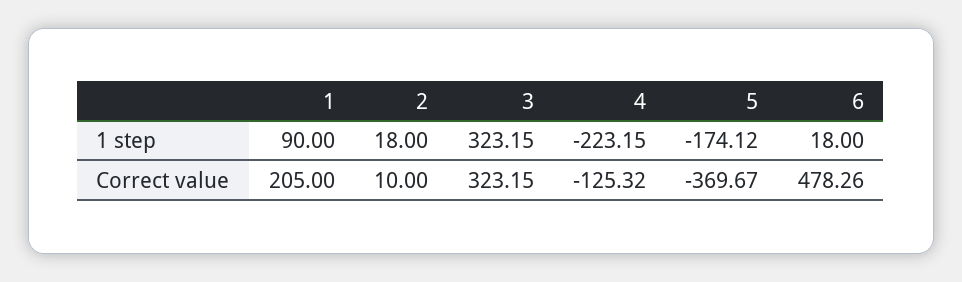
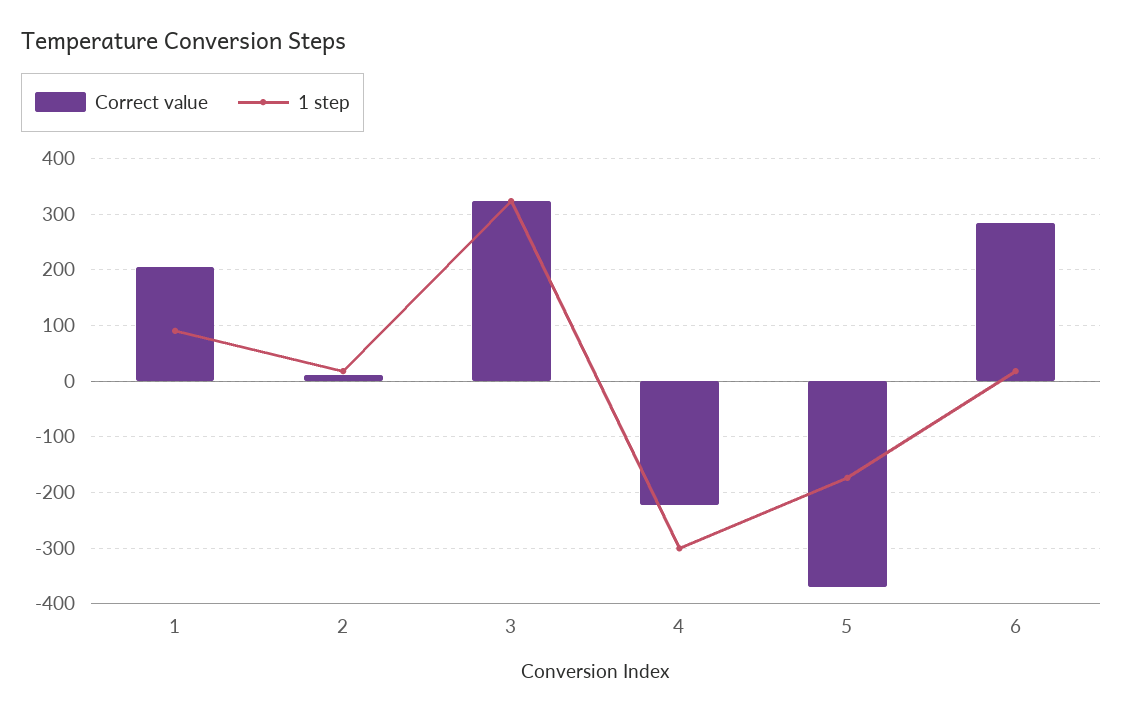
  {
    "1 step": {
      "1": 90,
      "2": 18,
      "3": 323.15,
-     "4": -223.15,
+     "4": -300,
      "5": -174.12,
      "6": 18
    },
    "Correct value": {
      "1": 205,
      "2": 10,
      "3": 323.15,
-     "4": -125.32,
+     "4": -220,
      "5": -369.67,
-     "6": 478.26
+     "6": 280
    }
  }

